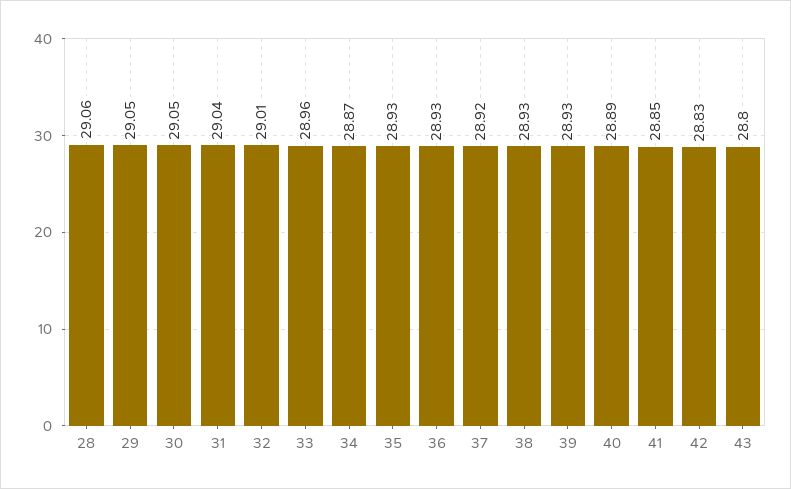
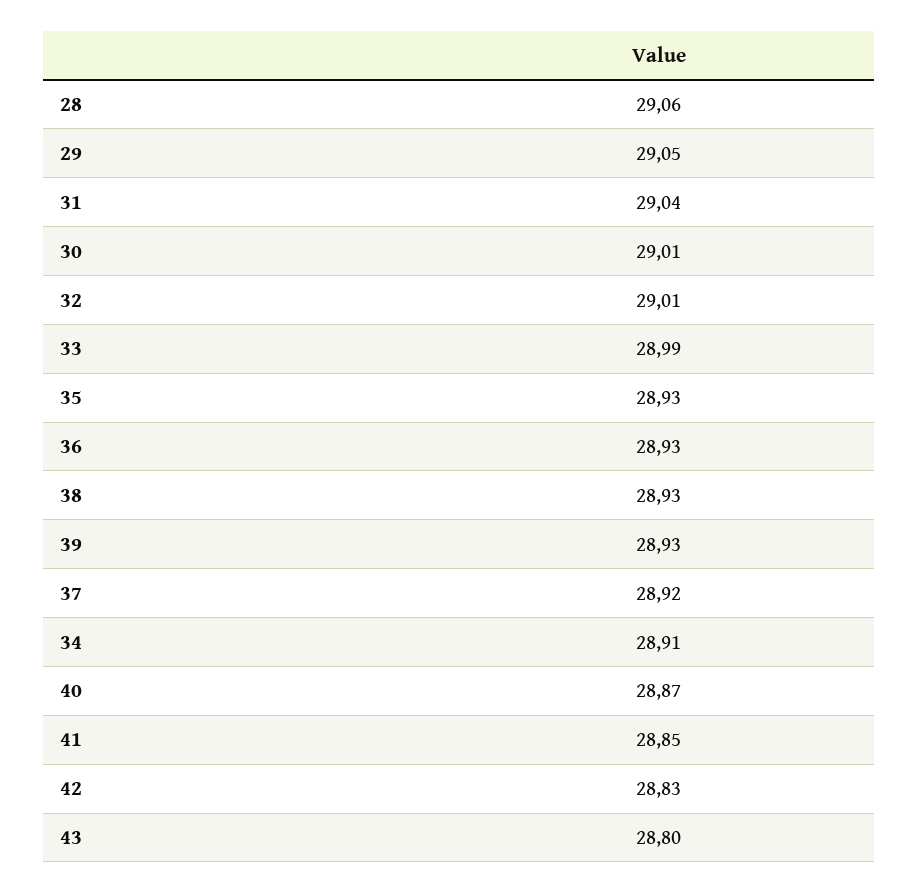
  {
    "28": 29.06,
    "29": 29.05,
-   "30": 29.05,
+   "30": 29.01,
    "31": 29.04,
    "32": 29.01,
-   "33": 28.96,
+   "33": 28.99,
-   "34": 28.87,
+   "34": 28.91,
    "35": 28.93,
    "36": 28.93,
    "37": 28.92,
    "38": 28.93,
    "39": 28.93,
-   "40": 28.89,
+   "40": 28.87,
    "41": 28.85,
    "42": 28.83,
    "43": 28.8
  }

